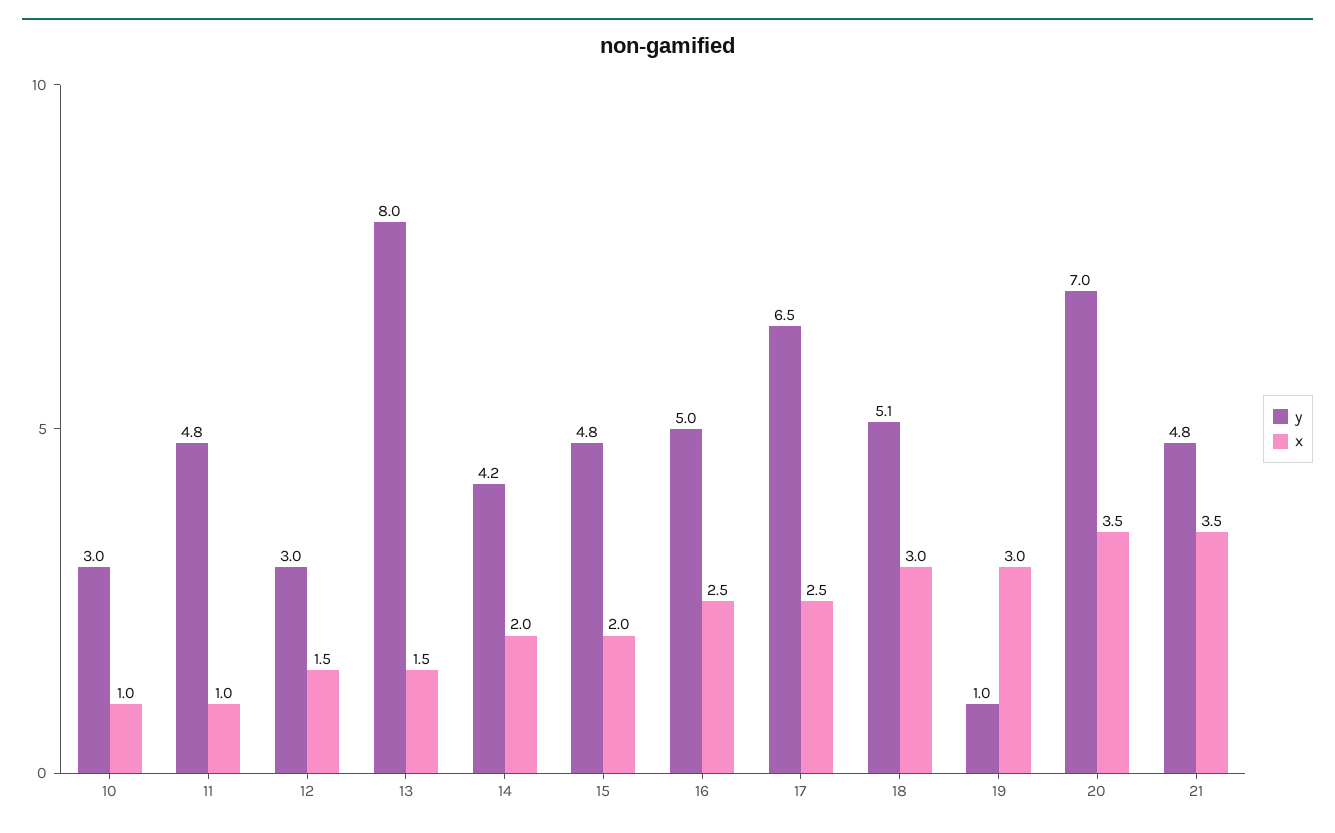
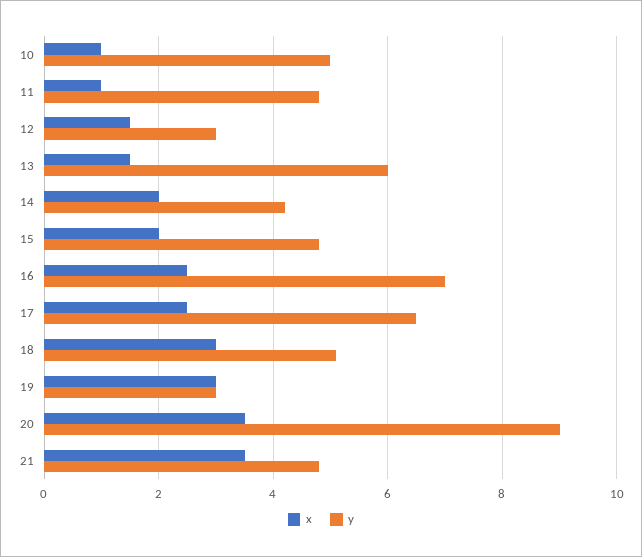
  {
    "y": {
-     "10": 3,
+     "10": 5,
      "11": 4.8,
      "12": 3,
-     "13": 8,
+     "13": 6,
      "14": 4.2,
      "15": 4.8,
-     "16": 5,
+     "16": 7,
      "17": 6.5,
      "18": 5.1,
-     "19": 1,
+     "19": 3,
-     "20": 7,
+     "20": 9,
      "21": 4.8
    },
    "x": {
      "10": 1,
      "11": 1,
      "12": 1.5,
      "13": 1.5,
      "14": 2,
      "15": 2,
      "16": 2.5,
      "17": 2.5,
      "18": 3,
      "19": 3,
      "20": 3.5,
      "21": 3.5
    }
  }

